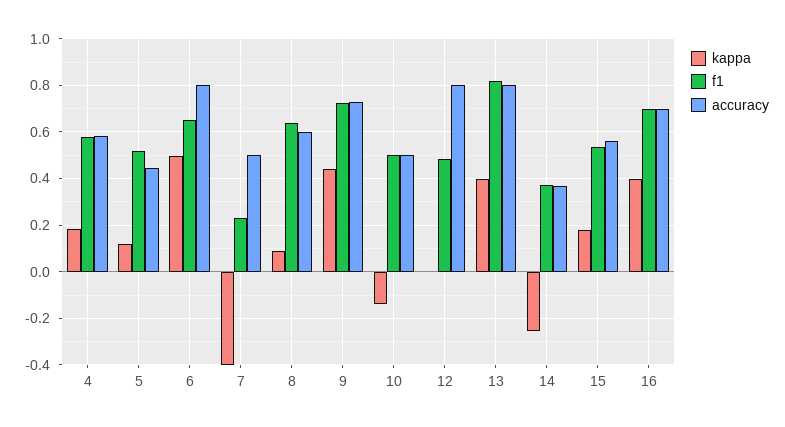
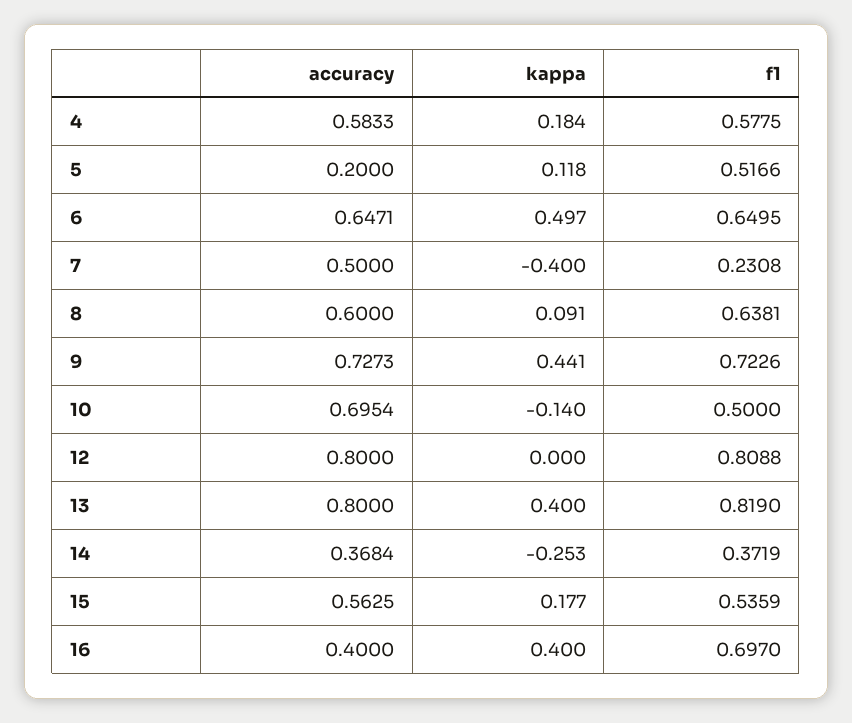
  {
    "kappa": {
      "4": 0.184,
      "5": 0.118,
      "6": 0.497,
      "7": -0.4,
      "8": 0.091,
      "9": 0.441,
      "10": -0.14,
      "12": 0,
      "13": 0.4,
      "14": -0.253,
      "15": 0.177,
      "16": 0.4
    },
    "f1": {
      "4": 0.5775,
      "5": 0.5166,
      "6": 0.6495,
      "7": 0.2308,
      "8": 0.6381,
      "9": 0.7226,
      "10": 0.5,
-     "12": 0.5,
+     "12": 0.8088,
      "13": 0.819,
      "14": 0.3719,
      "15": 0.5359,
      "16": 0.697
    },
    "accuracy": {
      "4": 0.5833,
-     "5": 0.45,
+     "5": 0.2,
-     "6": 0.8,
+     "6": 0.6471,
      "7": 0.5,
      "8": 0.6,
      "9": 0.7273,
-     "10": 0.5,
+     "10": 0.6954,
      "12": 0.8,
      "13": 0.8,
      "14": 0.3684,
      "15": 0.5625,
-     "16": 0.7
+     "16": 0.4
    }
  }

